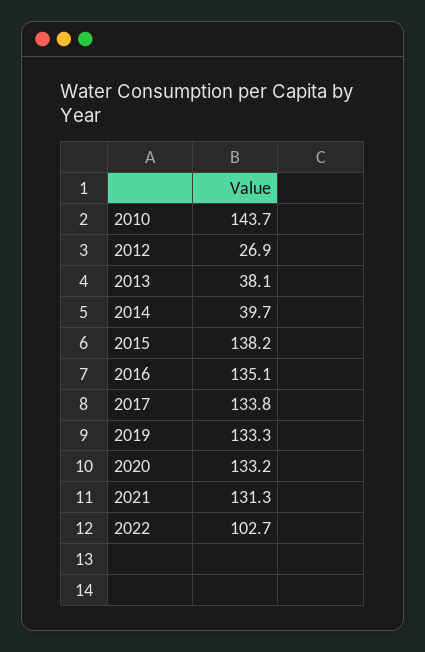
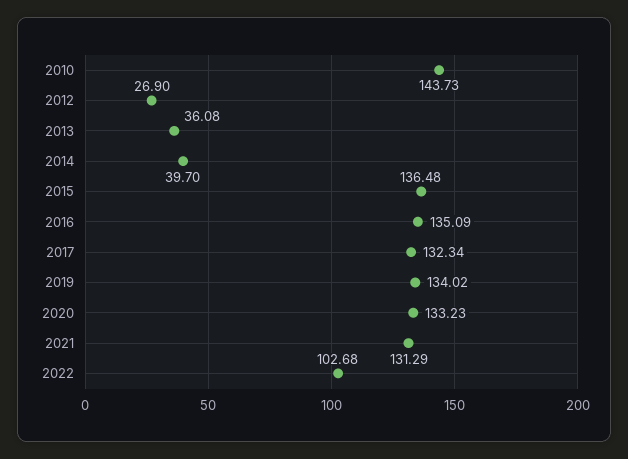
  {
    "2010": 143.73,
    "2012": 26.9,
-   "2013": 38.1,
+   "2013": 36.08,
    "2014": 39.7,
-   "2015": 138.2,
+   "2015": 136.48,
    "2016": 135.09,
-   "2017": 133.8,
+   "2017": 132.34,
-   "2019": 133.3,
+   "2019": 134.02,
    "2020": 133.23,
    "2021": 131.29,
    "2022": 102.68
  }

